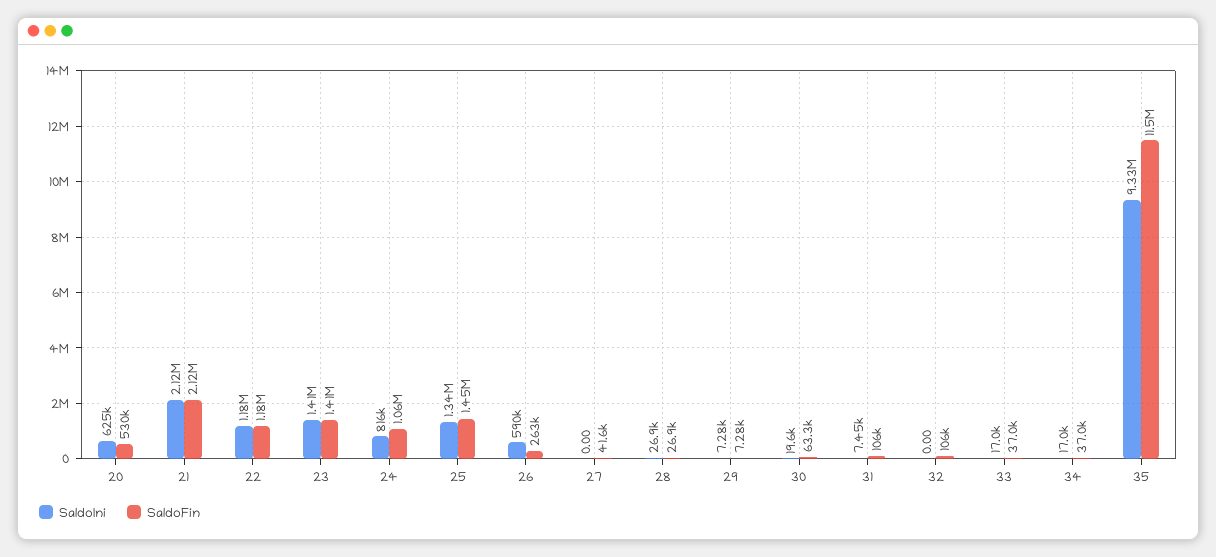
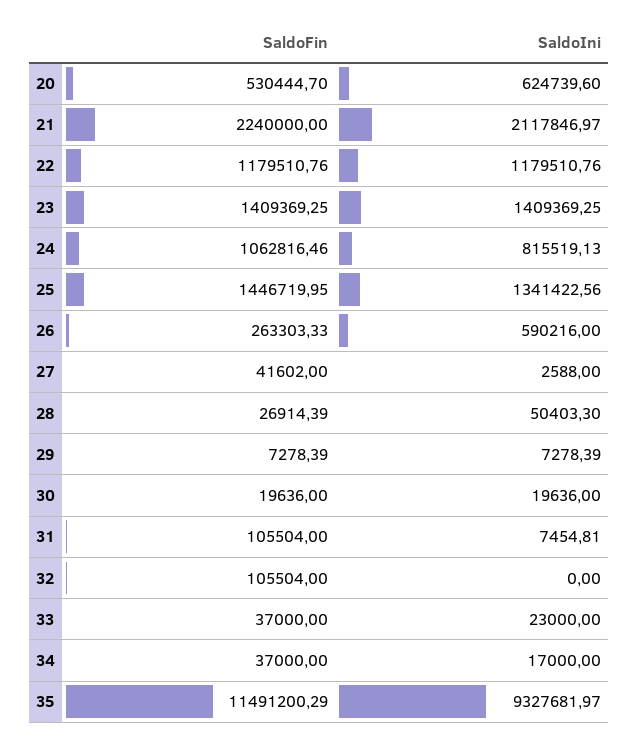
  {
    "SaldoIni": {
      "20": 624739.6,
      "21": 2117846.97,
      "22": 1179510.76,
      "23": 1409369.25,
      "24": 815519.13,
      "25": 1341422.56,
      "26": 590216,
-     "27": 0,
+     "27": 2588,
-     "28": 26900,
+     "28": 50403.3,
      "29": 7278.39,
      "30": 19636,
      "31": 7454.81,
      "32": 0,
-     "33": 17000,
+     "33": 23000,
      "34": 17000,
      "35": 9327681.97
    },
    "SaldoFin": {
      "20": 530444.7,
-     "21": 2120000,
+     "21": 2240000,
      "22": 1179510.76,
      "23": 1409369.25,
      "24": 1062816.46,
      "25": 1446719.95,
      "26": 263303.33,
      "27": 41602,
      "28": 26914.39,
      "29": 7278.39,
-     "30": 63300,
+     "30": 19636,
      "31": 105504,
      "32": 105504,
      "33": 37000,
      "34": 37000,
      "35": 11491200.29
    }
  }

